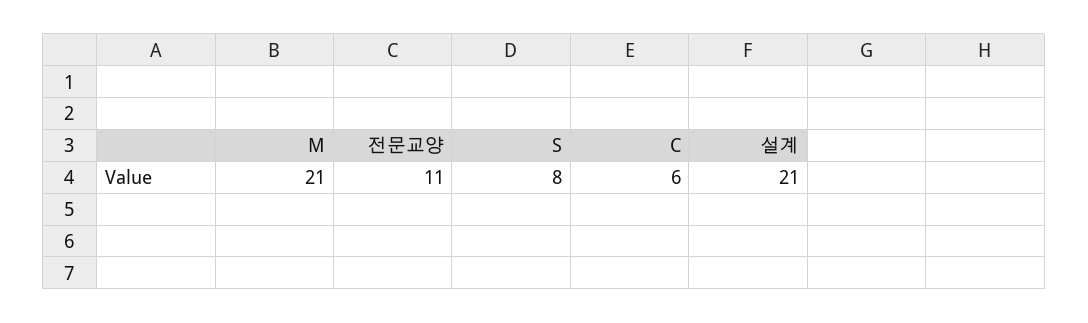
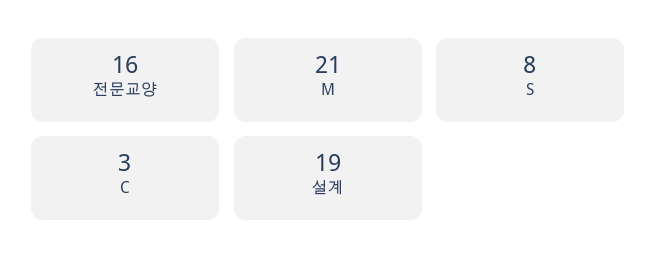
  {
    "M": 21,
-   "전문교양": 11,
+   "전문교양": 16,
    "S": 8,
-   "C": 6,
+   "C": 3,
-   "설계": 21
+   "설계": 19
  }

